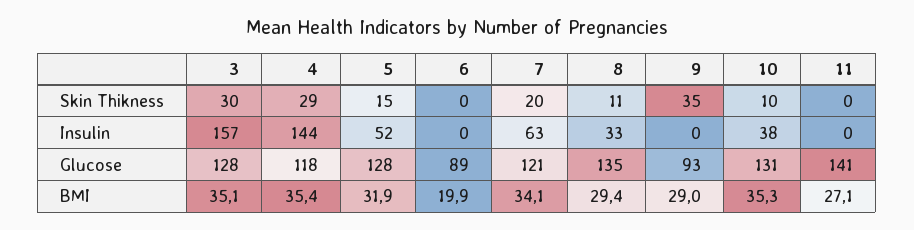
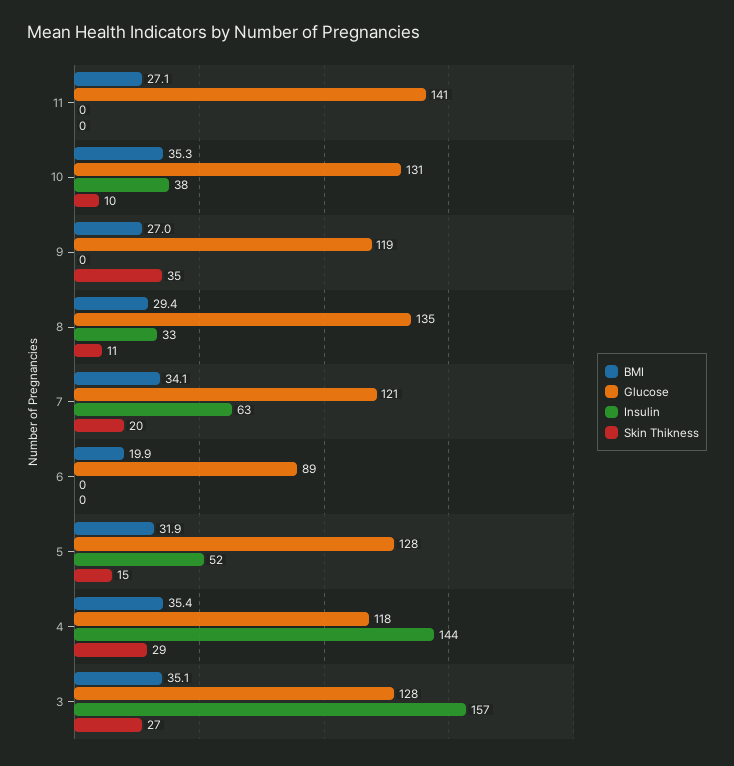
  {
    "Skin Thikness": {
-     "3": 30,
+     "3": 27,
      "4": 29,
      "5": 15,
      "6": 0,
      "7": 20,
      "8": 11,
      "9": 35,
      "10": 10,
      "11": 0
    },
    "Insulin": {
      "3": 157,
      "4": 144,
      "5": 52,
      "6": 0,
      "7": 63,
      "8": 33,
      "9": 0,
      "10": 38,
      "11": 0
    },
    "Glucose": {
      "3": 128,
      "4": 118,
      "5": 128,
      "6": 89,
      "7": 121,
      "8": 135,
-     "9": 93,
+     "9": 119,
      "10": 131,
      "11": 141
    },
    "BMI": {
      "3": 35.1,
      "4": 35.4,
      "5": 31.9,
      "6": 19.9,
      "7": 34.1,
      "8": 29.4,
-     "9": 29,
+     "9": 27,
      "10": 35.3,
      "11": 27.1
    }
  }

